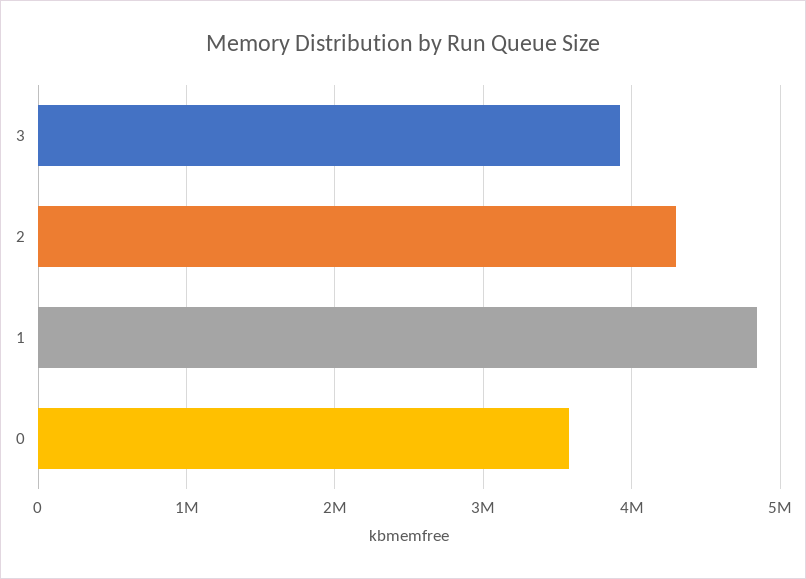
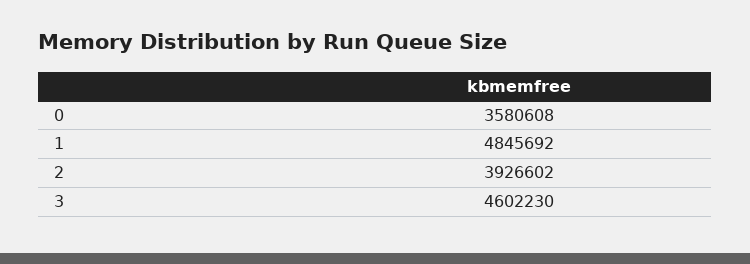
  {
-   "3": 3900000,
+   "3": 4602230,
-   "2": 4300000,
+   "2": 3926602,
    "1": 4845692,
    "0": 3580608
  }

